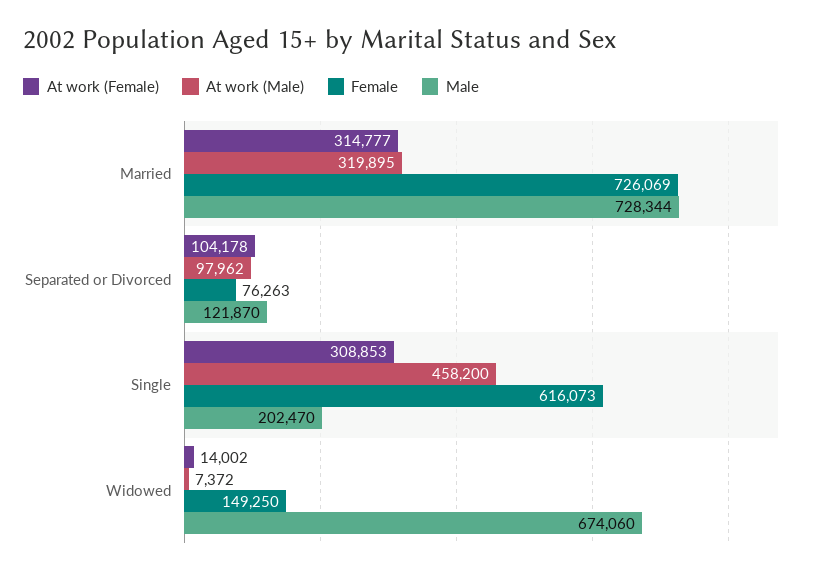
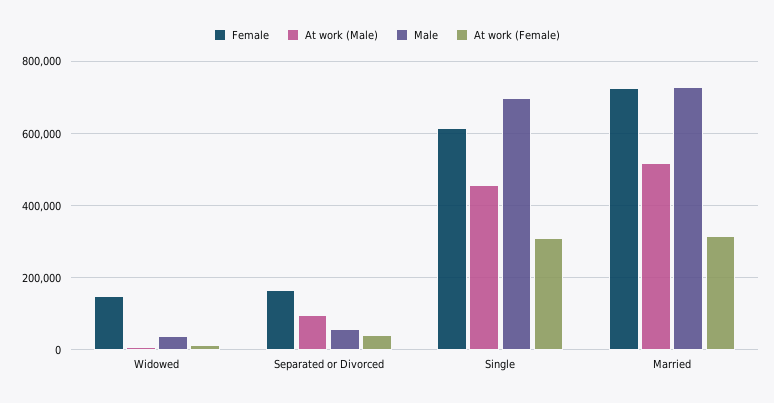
  {
    "At work (Female)": {
      "Married": 314777,
-     "Separated or Divorced": 104178,
+     "Separated or Divorced": 40000,
      "Single": 308853,
      "Widowed": 14002
    },
    "At work (Male)": {
-     "Married": 319895,
+     "Married": 520000,
      "Separated or Divorced": 97962,
      "Single": 458200,
      "Widowed": 7372
    },
    "Female": {
      "Married": 726069,
-     "Separated or Divorced": 76263,
+     "Separated or Divorced": 160000,
      "Single": 616073,
      "Widowed": 149250
    },
    "Male": {
      "Married": 728344,
-     "Separated or Divorced": 121870,
+     "Separated or Divorced": 60000,
-     "Single": 202470,
+     "Single": 700000,
-     "Widowed": 674060
+     "Widowed": 40000
    }
  }

